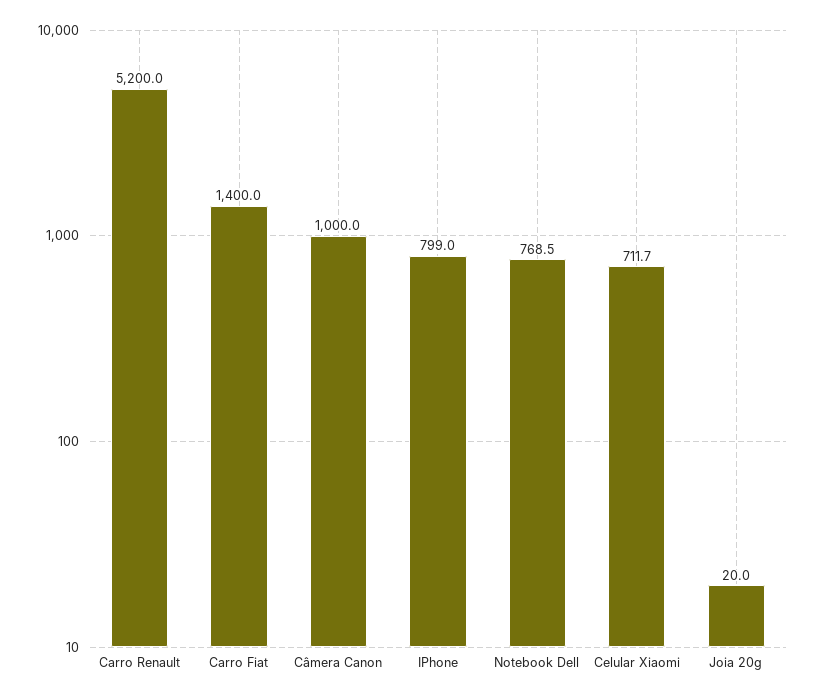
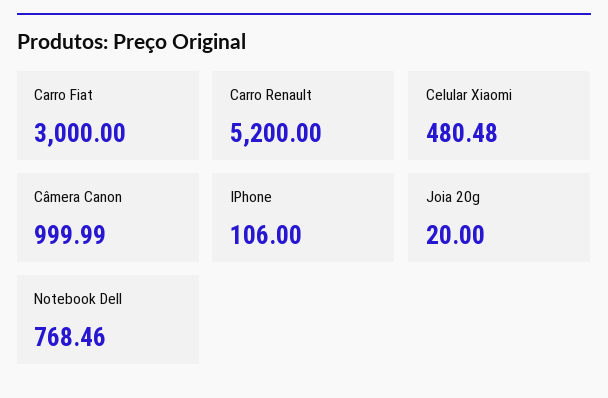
  {
    "Carro Renault": 5200,
-   "Carro Fiat": 1400,
+   "Carro Fiat": 3000,
    "Câmera Canon": 999.99,
-   "IPhone": 799,
+   "IPhone": 106,
    "Notebook Dell": 768.46,
-   "Celular Xiaomi": 711.7,
+   "Celular Xiaomi": 480.48,
    "Joia 20g": 20
  }

